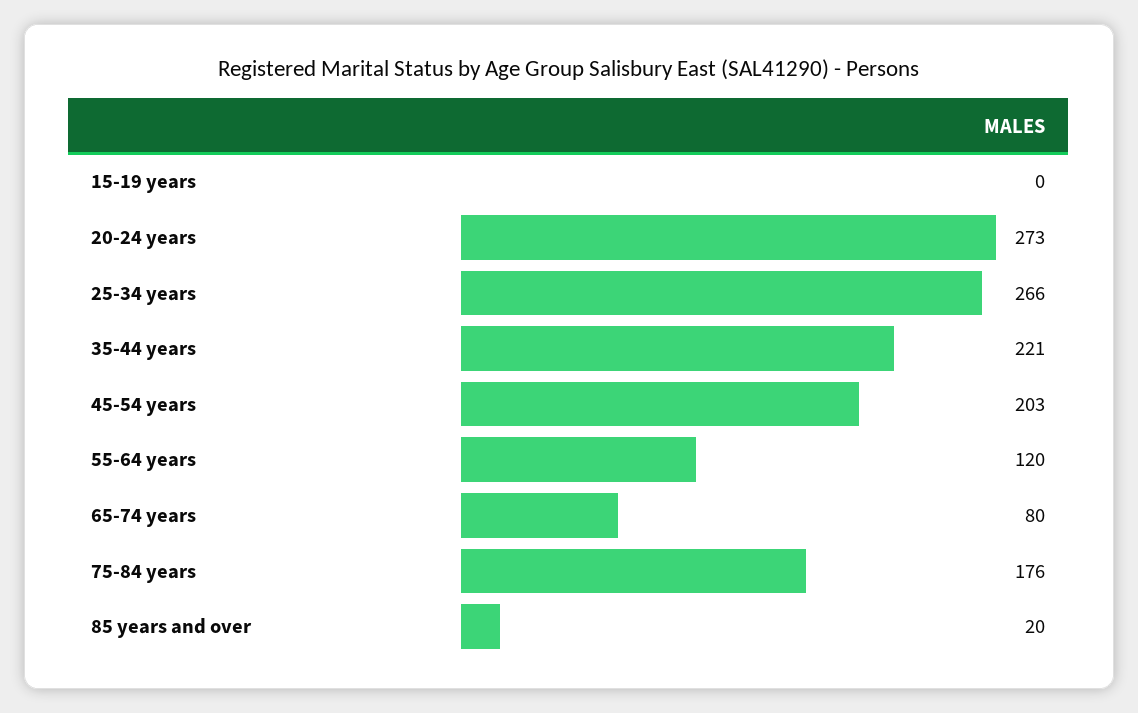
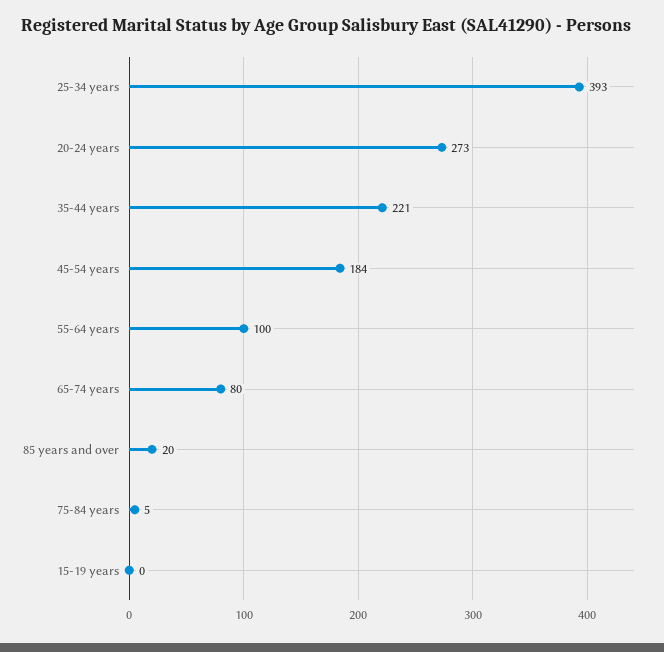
  {
    "15-19 years": 0,
    "20-24 years": 273,
-   "25-34 years": 266,
+   "25-34 years": 393,
    "35-44 years": 221,
-   "45-54 years": 203,
+   "45-54 years": 184,
-   "55-64 years": 120,
+   "55-64 years": 100,
    "65-74 years": 80,
-   "75-84 years": 176,
+   "75-84 years": 5,
    "85 years and over": 20
  }

